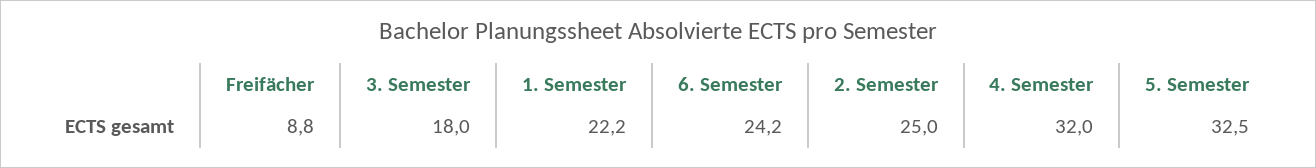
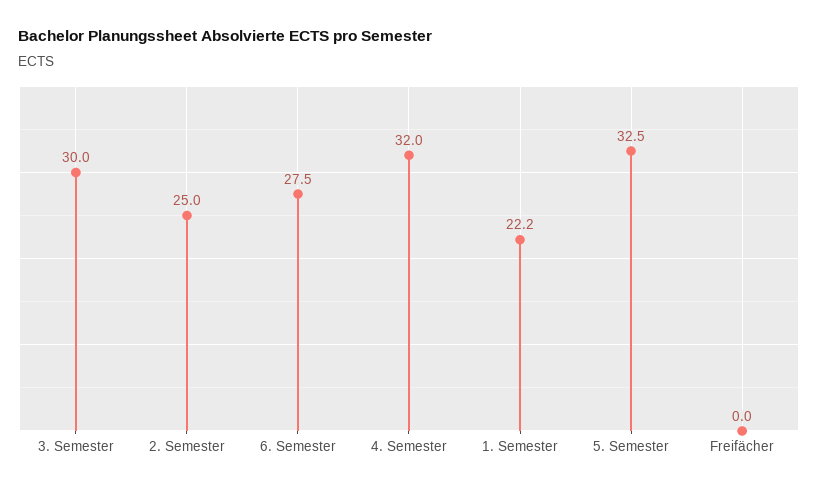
  {
-   "Freifächer": 8.8,
+   "Freifächer": 0,
-   "3. Semester": 18,
+   "3. Semester": 30,
    "1. Semester": 22.2,
-   "6. Semester": 24.2,
+   "6. Semester": 27.5,
    "2. Semester": 25,
    "4. Semester": 32,
    "5. Semester": 32.5
  }

